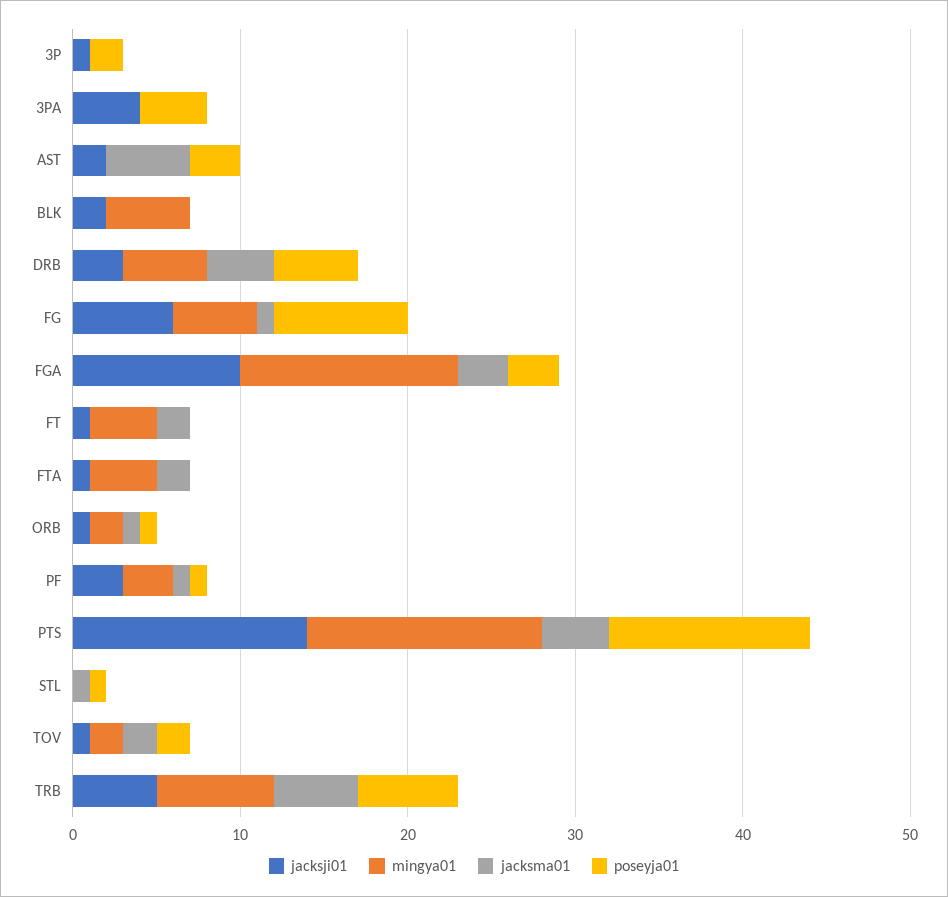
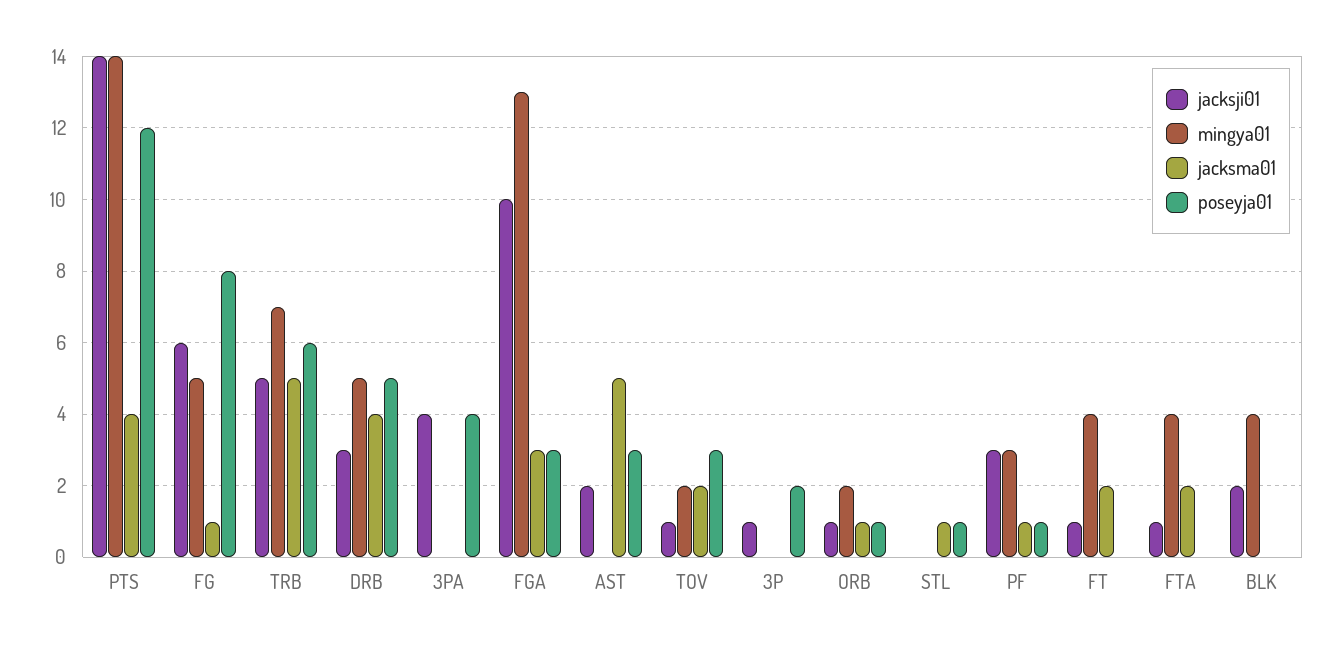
  {
    "jacksji01": {
      "3P": 1,
      "3PA": 4,
      "AST": 2,
      "BLK": 2,
      "DRB": 3,
      "FG": 6,
      "FGA": 10,
      "FT": 1,
      "FTA": 1,
      "ORB": 1,
      "PF": 3,
      "PTS": 14,
      "STL": 0,
      "TOV": 1,
      "TRB": 5
    },
    "mingya01": {
      "3P": 0,
      "3PA": 0,
      "AST": 0,
-     "BLK": 5,
+     "BLK": 4,
      "DRB": 5,
      "FG": 5,
      "FGA": 13,
      "FT": 4,
      "FTA": 4,
      "ORB": 2,
      "PF": 3,
      "PTS": 14,
      "STL": 0,
      "TOV": 2,
      "TRB": 7
    },
    "jacksma01": {
      "3P": 0,
      "3PA": 0,
      "AST": 5,
      "BLK": 0,
      "DRB": 4,
      "FG": 1,
      "FGA": 3,
      "FT": 2,
      "FTA": 2,
      "ORB": 1,
      "PF": 1,
      "PTS": 4,
      "STL": 1,
      "TOV": 2,
      "TRB": 5
    },
    "poseyja01": {
      "3P": 2,
      "3PA": 4,
      "AST": 3,
      "BLK": 0,
      "DRB": 5,
      "FG": 8,
      "FGA": 3,
      "FT": 0,
      "FTA": 0,
      "ORB": 1,
      "PF": 1,
      "PTS": 12,
      "STL": 1,
-     "TOV": 2,
+     "TOV": 3,
      "TRB": 6
    }
  }

